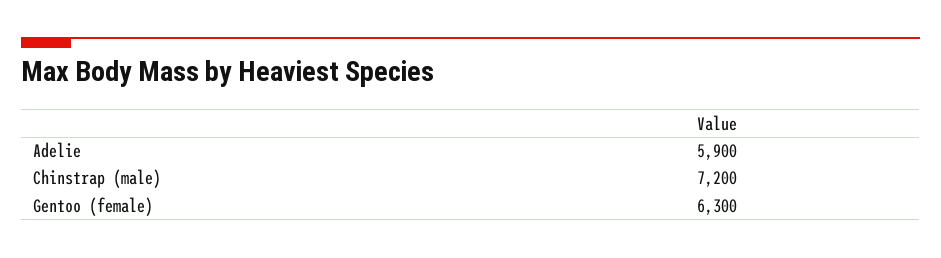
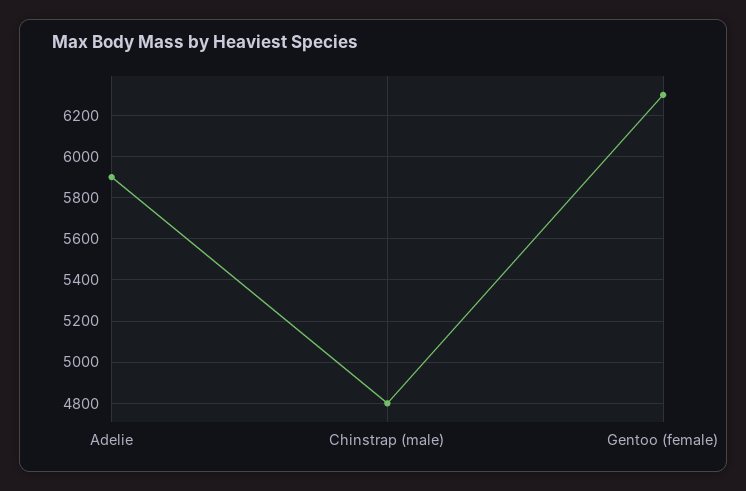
  {
    "Adelie": 5900,
-   "Chinstrap (male)": 7200,
+   "Chinstrap (male)": 4800,
    "Gentoo (female)": 6300
  }

